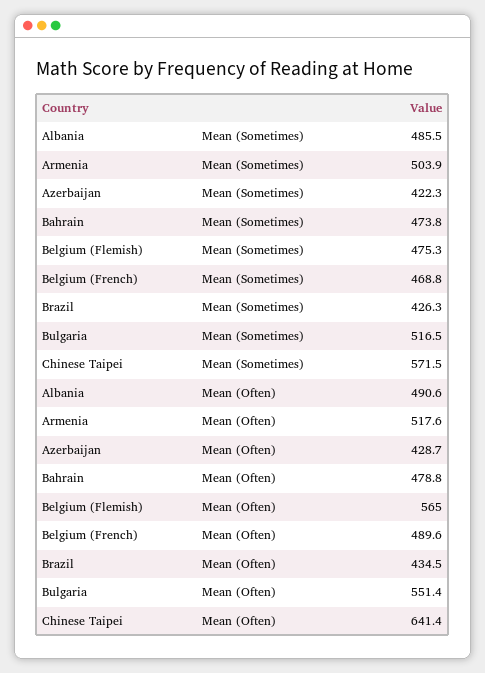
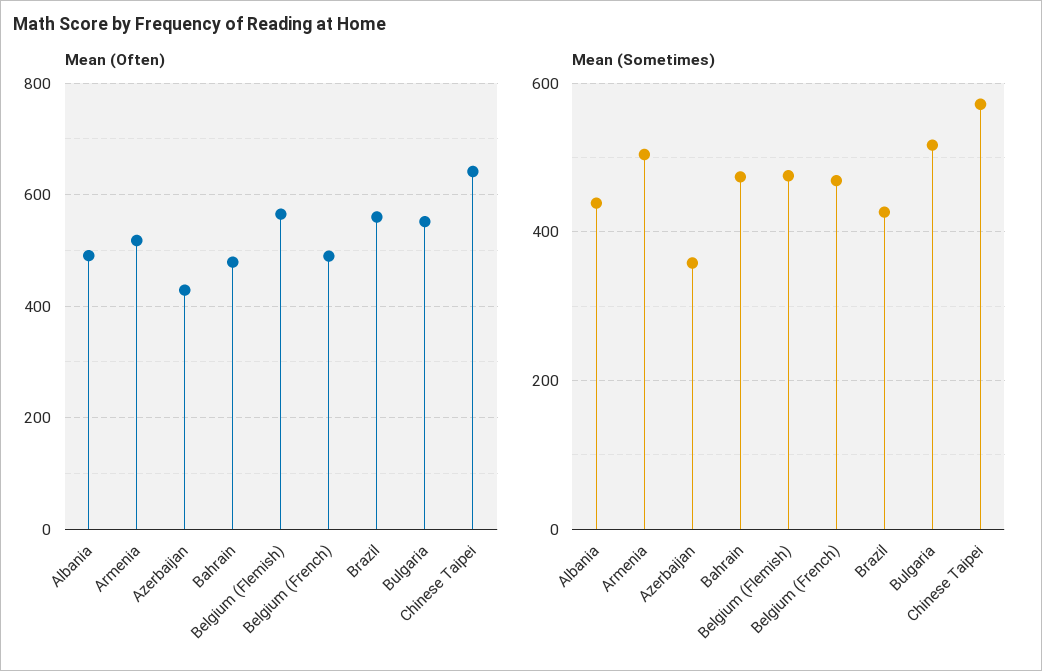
  {
    "Mean (Sometimes)": {
-     "Albania": 485.5,
+     "Albania": 440,
      "Armenia": 503.9,
-     "Azerbaijan": 422.3,
+     "Azerbaijan": 360,
      "Bahrain": 473.8,
      "Belgium (Flemish)": 475.3,
      "Belgium (French)": 468.8,
      "Brazil": 426.3,
      "Bulgaria": 516.5,
      "Chinese Taipei": 571.5
    },
    "Mean (Often)": {
      "Albania": 490.6,
      "Armenia": 517.6,
      "Azerbaijan": 428.7,
      "Bahrain": 478.8,
      "Belgium (Flemish)": 565,
      "Belgium (French)": 489.6,
-     "Brazil": 434.5,
+     "Brazil": 560,
      "Bulgaria": 551.4,
      "Chinese Taipei": 641.4
    }
  }

